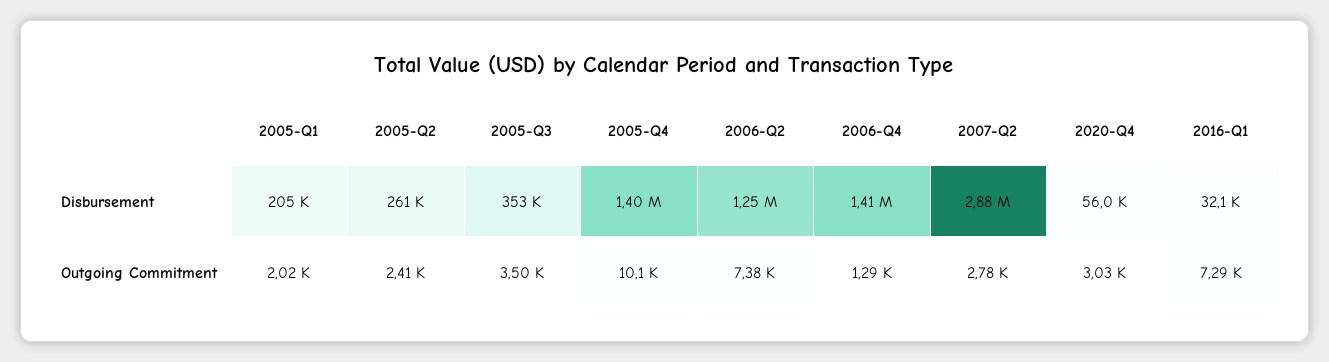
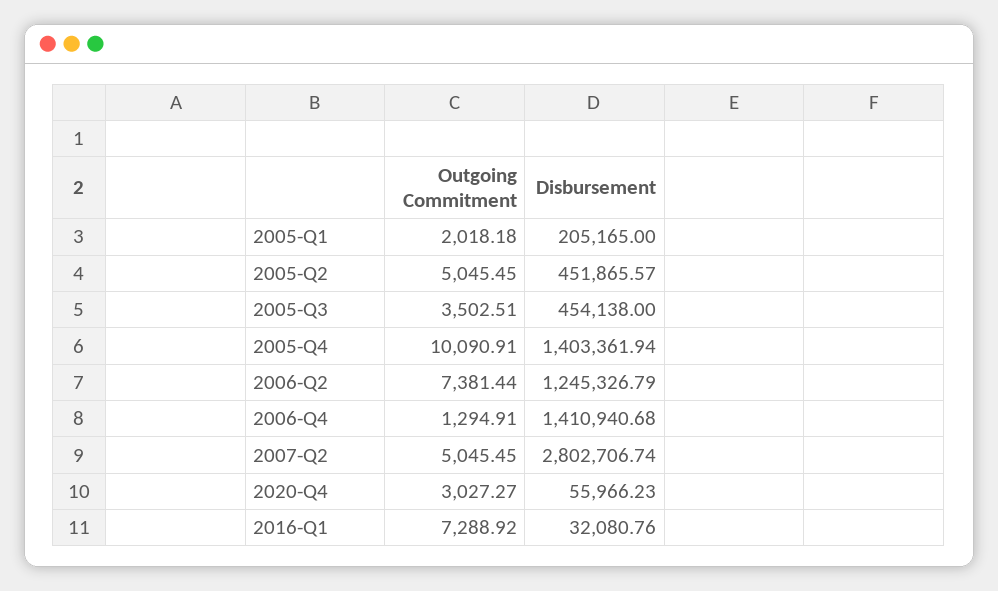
  {
    "2005-Q1": {
      "Disbursement": 205165,
      "Outgoing Commitment": 2018.18
    },
    "2005-Q2": {
-     "Disbursement": 261000,
+     "Disbursement": 451865.57,
-     "Outgoing Commitment": 2410
+     "Outgoing Commitment": 5045.45
    },
    "2005-Q3": {
-     "Disbursement": 353000,
+     "Disbursement": 454138,
      "Outgoing Commitment": 3502.51
    },
    "2005-Q4": {
      "Disbursement": 1403361.94,
      "Outgoing Commitment": 10090.91
    },
    "2006-Q2": {
      "Disbursement": 1245326.79,
      "Outgoing Commitment": 7381.44
    },
    "2006-Q4": {
      "Disbursement": 1410940.68,
      "Outgoing Commitment": 1294.91
    },
    "2007-Q2": {
-     "Disbursement": 2880000,
+     "Disbursement": 2802706.74,
-     "Outgoing Commitment": 2780
+     "Outgoing Commitment": 5045.45
    },
    "2020-Q4": {
      "Disbursement": 55966.23,
      "Outgoing Commitment": 3027.27
    },
    "2016-Q1": {
      "Disbursement": 32080.76,
      "Outgoing Commitment": 7288.92
    }
  }

